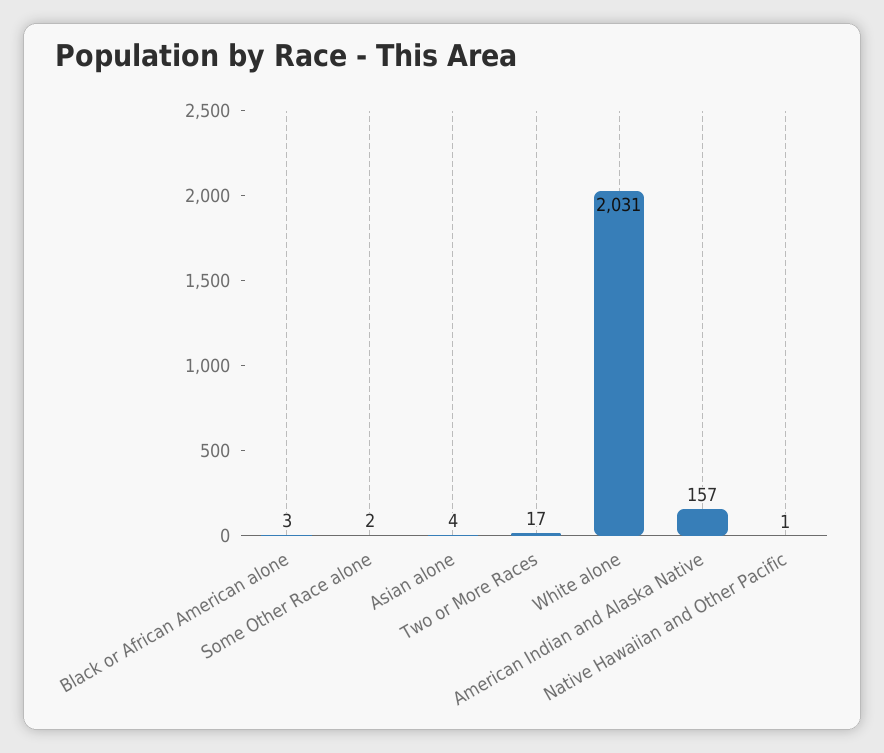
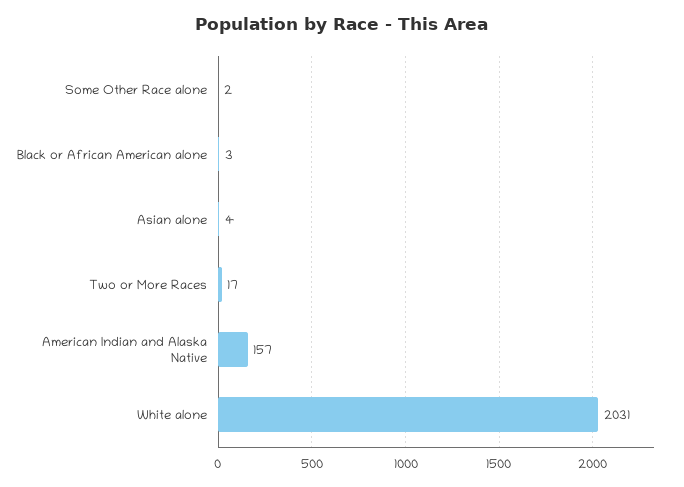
  {
    "Black or African American alone": 3,
    "Some Other Race alone": 2,
    "Asian alone": 4,
    "Two or More Races": 17,
    "White alone": 2031,
-   "American Indian and Alaska Native": 157,
+   "American Indian and Alaska Native": 157
-   "Native Hawaiian and Other Pacific": 1
  }

